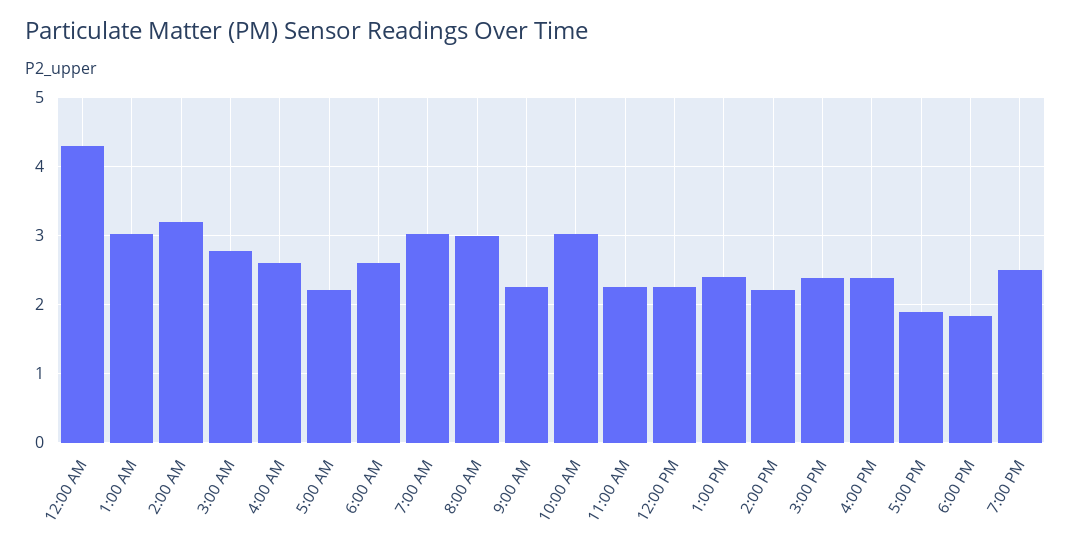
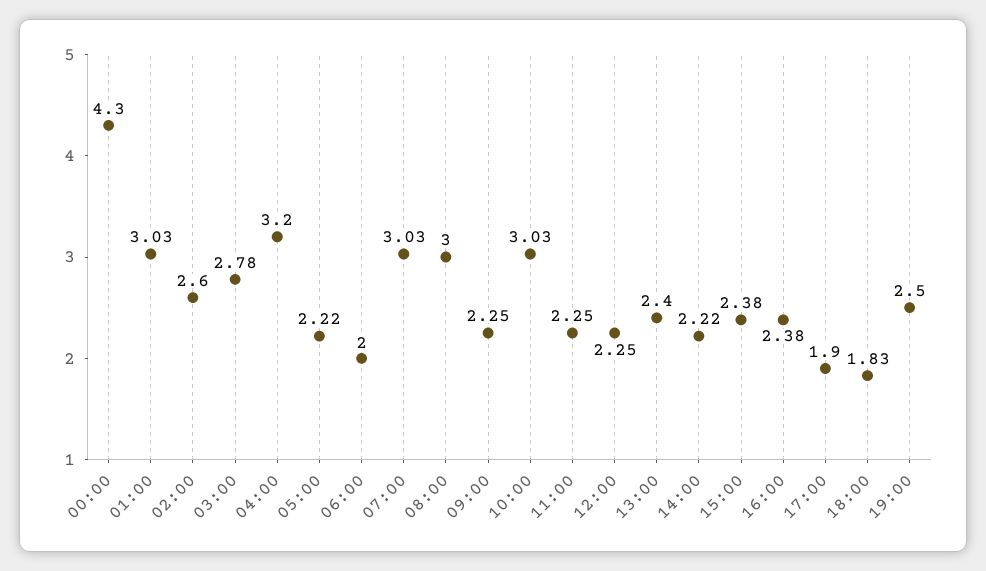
  {
    "12:00 AM": 4.3,
    "1:00 AM": 3.03,
-   "2:00 AM": 3.2,
+   "2:00 AM": 2.6,
    "3:00 AM": 2.78,
-   "4:00 AM": 2.6,
+   "4:00 AM": 3.2,
    "5:00 AM": 2.22,
-   "6:00 AM": 2.6,
+   "6:00 AM": 2,
    "7:00 AM": 3.03,
    "8:00 AM": 3,
    "9:00 AM": 2.25,
    "10:00 AM": 3.03,
    "11:00 AM": 2.25,
    "12:00 PM": 2.25,
    "1:00 PM": 2.4,
    "2:00 PM": 2.22,
    "3:00 PM": 2.38,
    "4:00 PM": 2.38,
    "5:00 PM": 1.9,
    "6:00 PM": 1.83,
    "7:00 PM": 2.5
  }

